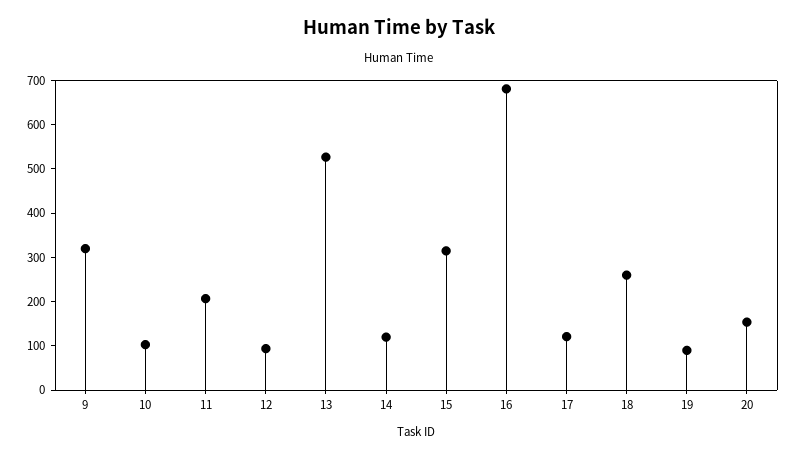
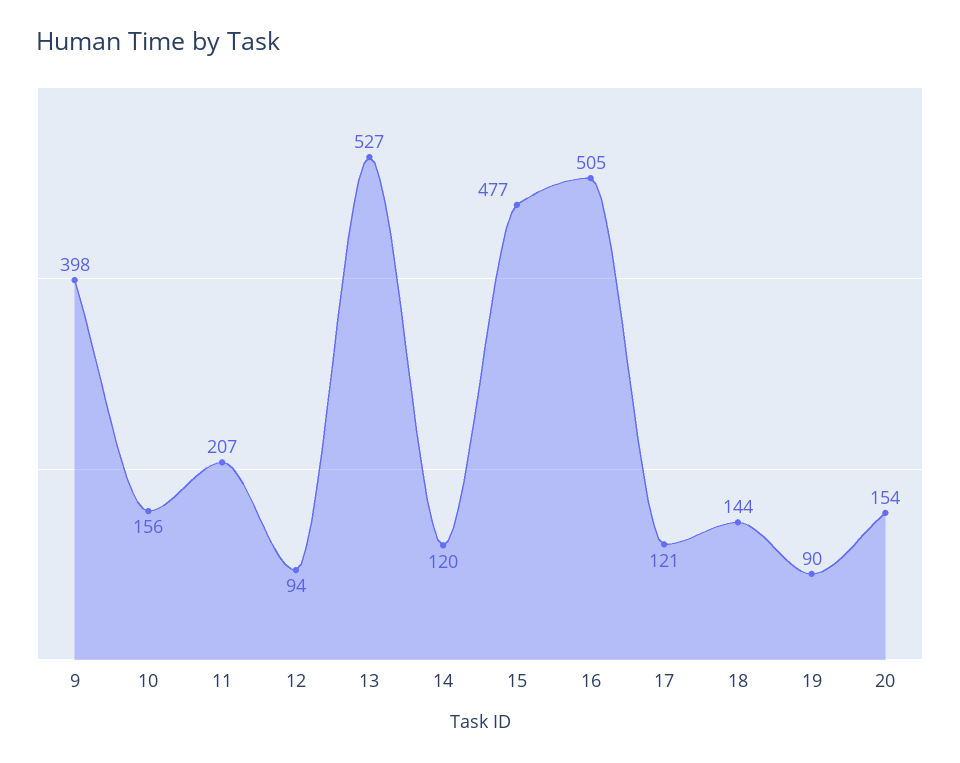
  {
-   "9": 320,
+   "9": 398,
-   "10": 100,
+   "10": 156,
    "11": 207,
    "12": 94,
    "13": 527,
    "14": 120,
-   "15": 320,
+   "15": 477,
-   "16": 680,
+   "16": 505,
    "17": 121,
-   "18": 260,
+   "18": 144,
    "19": 90,
    "20": 154
  }

